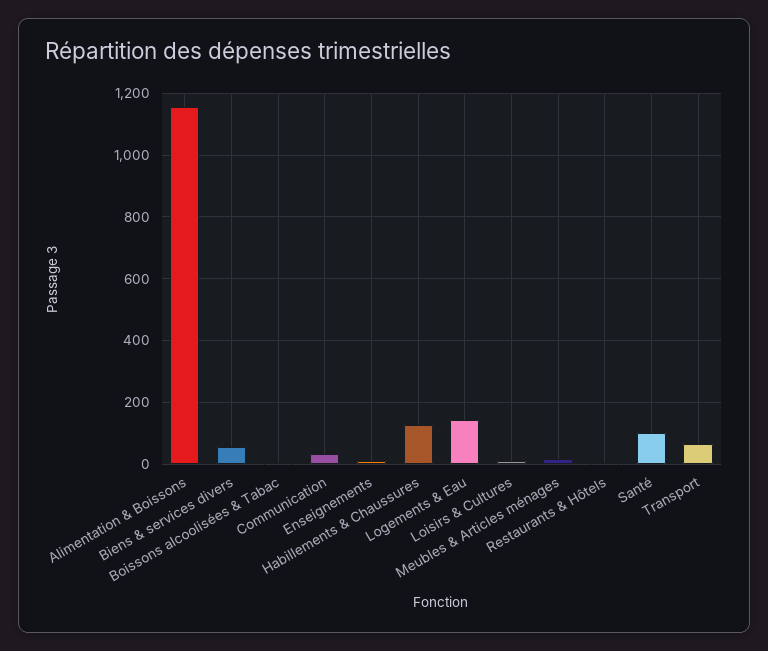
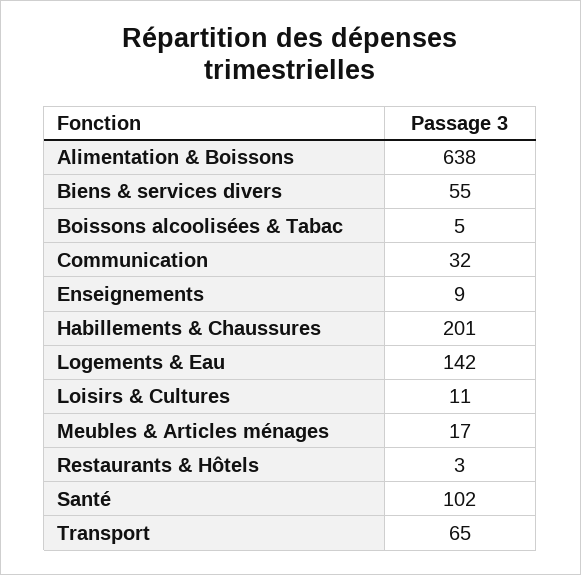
  {
-   "Alimentation & Boissons": 1160,
+   "Alimentation & Boissons": 638,
    "Biens & services divers": 55,
    "Boissons alcoolisées & Tabac": 5,
    "Communication": 32,
    "Enseignements": 9,
-   "Habillements & Chaussures": 120,
+   "Habillements & Chaussures": 201,
    "Logements & Eau": 142,
    "Loisirs & Cultures": 11,
    "Meubles & Articles ménages": 17,
    "Restaurants & Hôtels": 3,
    "Santé": 102,
    "Transport": 65
  }

